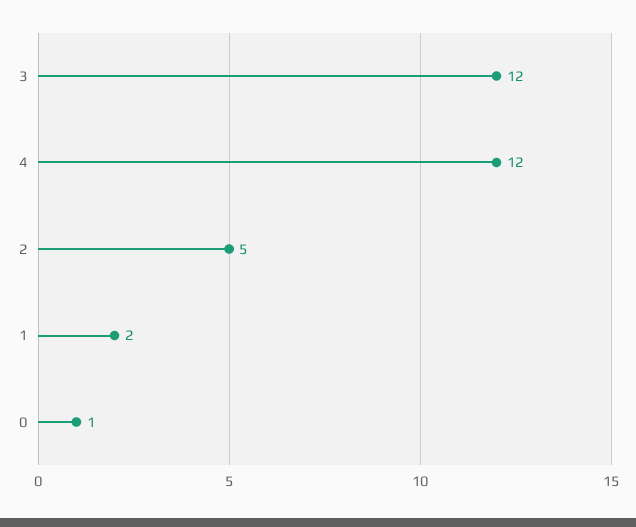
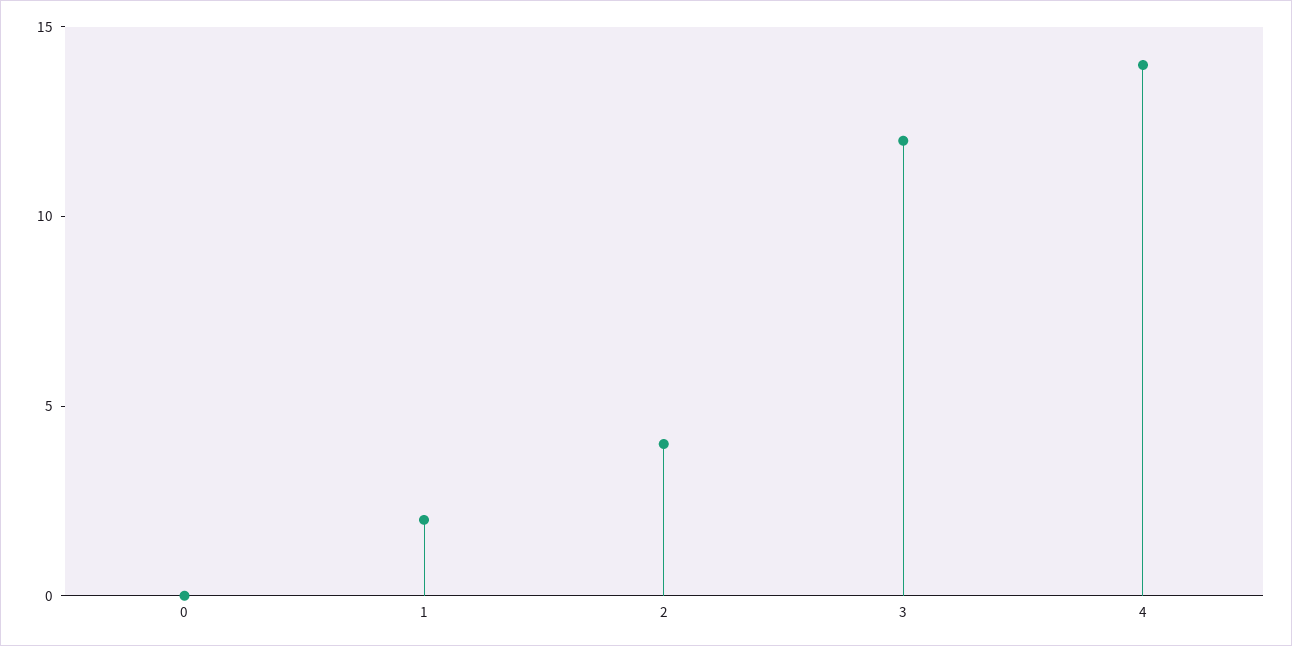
  {
    "3": 12,
-   "4": 12,
+   "4": 14,
-   "2": 5,
+   "2": 4,
    "1": 2,
-   "0": 1
+   "0": 0
  }

